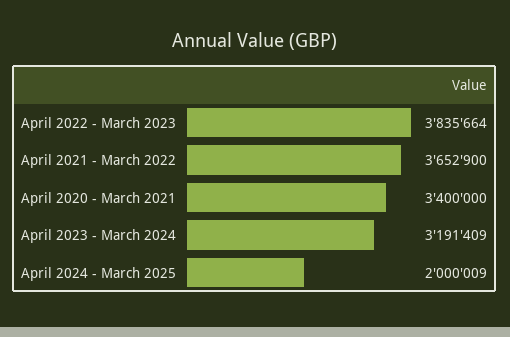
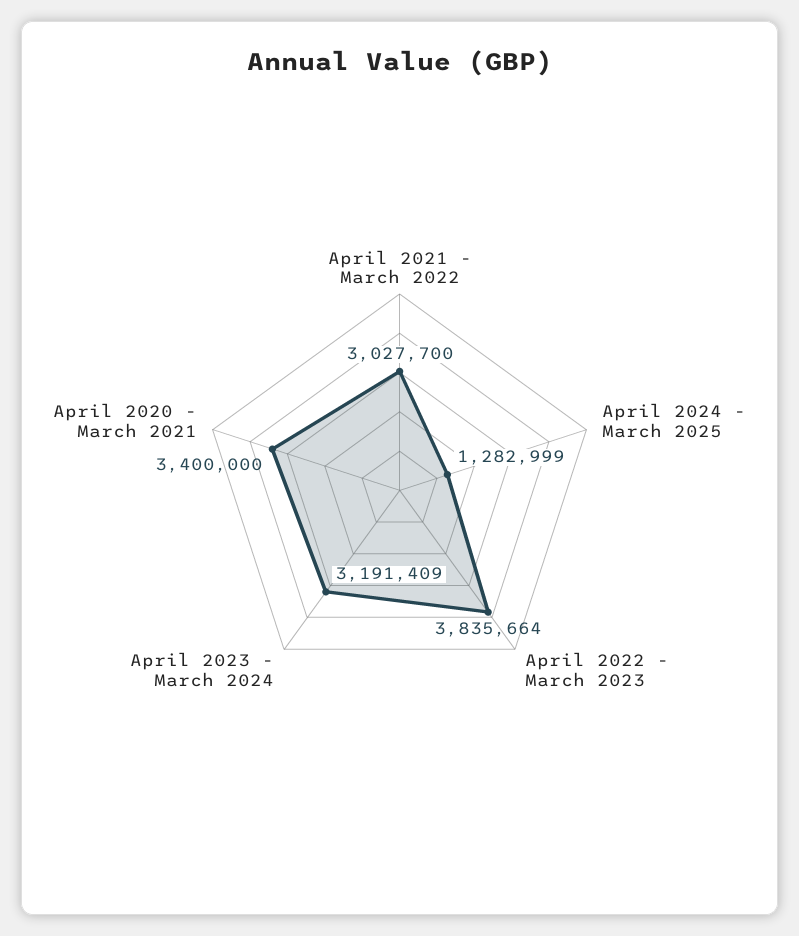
  {
    "April 2022 - March 2023": 3835664,
-   "April 2021 - March 2022": 3652900,
+   "April 2021 - March 2022": 3027700,
    "April 2020 - March 2021": 3400000,
    "April 2023 - March 2024": 3191409,
-   "April 2024 - March 2025": 2000009
+   "April 2024 - March 2025": 1282999
  }

